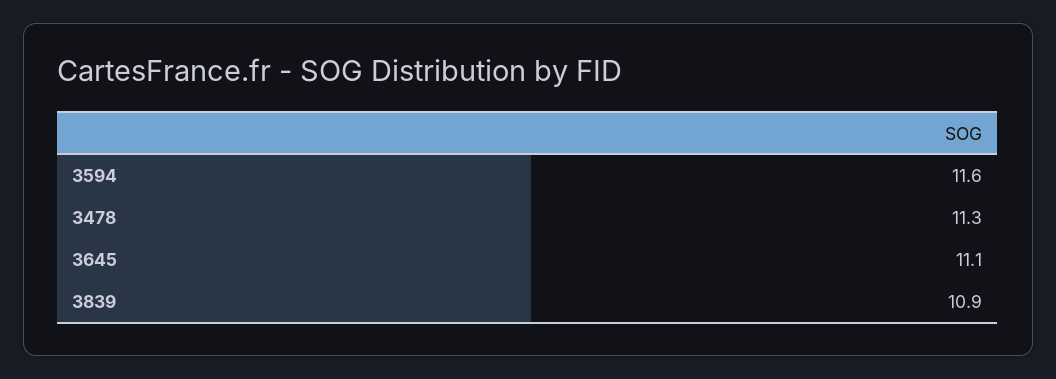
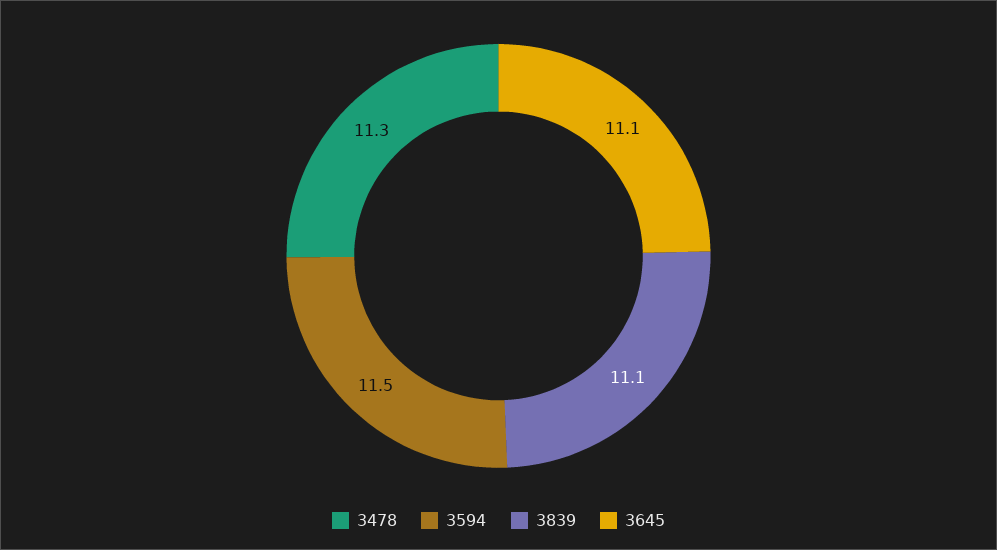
  {
-   "3594": 11.6,
+   "3594": 11.5,
    "3478": 11.3,
    "3645": 11.1,
-   "3839": 10.9
+   "3839": 11.1
  }

